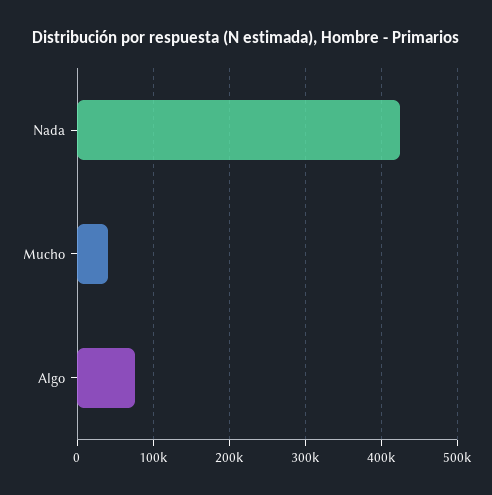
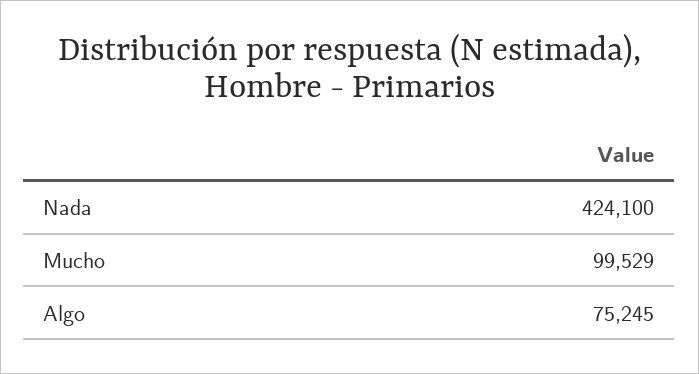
  {
    "Nada": 424100,
-   "Mucho": 40000,
+   "Mucho": 99529,
    "Algo": 75245
  }

